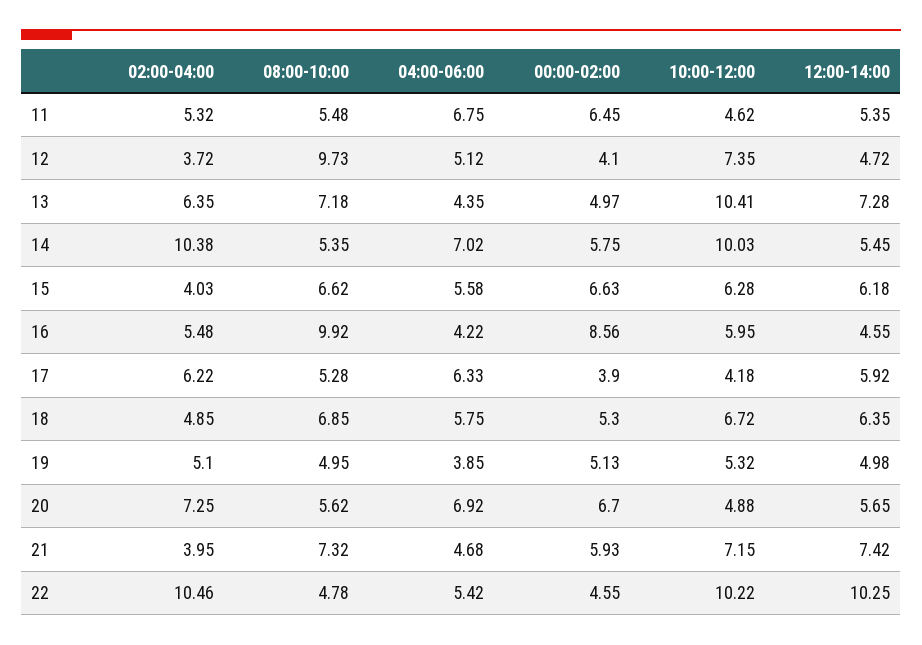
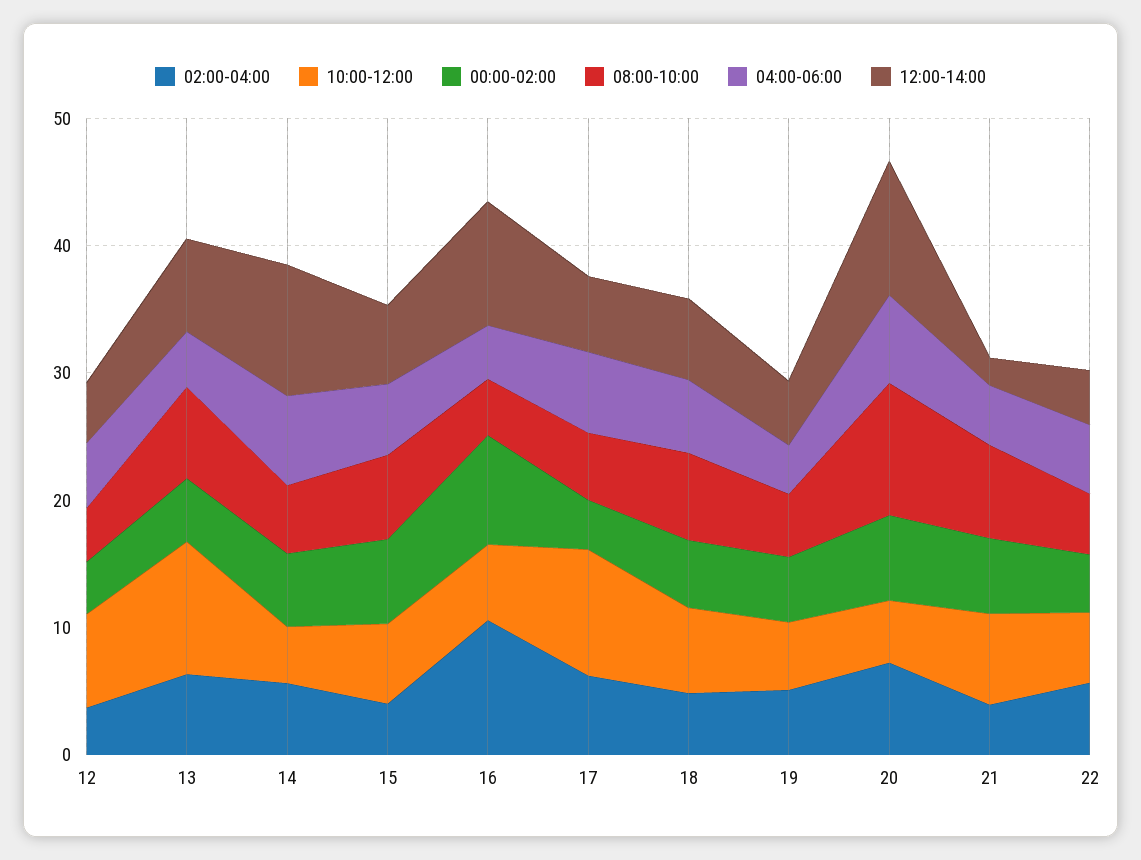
  {
    "02:00-04:00": {
-     "11": 5.32,
      "12": 3.72,
      "13": 6.35,
-     "14": 10.38,
+     "14": 6,
      "15": 4.03,
-     "16": 5.48,
+     "16": 10,
      "17": 6.22,
      "18": 4.85,
      "19": 5.1,
      "20": 7.25,
      "21": 3.95,
-     "22": 10.46
+     "22": 6
    },
    "08:00-10:00": {
-     "11": 5.48,
-     "12": 9.73,
+     "12": 4,
      "13": 7.18,
      "14": 5.35,
      "15": 6.62,
-     "16": 9.92,
+     "16": 4,
      "17": 5.28,
      "18": 6.85,
      "19": 4.95,
-     "20": 5.62,
+     "20": 10,
      "21": 7.32,
      "22": 4.78
    },
    "04:00-06:00": {
-     "11": 6.75,
      "12": 5.12,
      "13": 4.35,
      "14": 7.02,
      "15": 5.58,
      "16": 4.22,
      "17": 6.33,
      "18": 5.75,
      "19": 3.85,
      "20": 6.92,
      "21": 4.68,
      "22": 5.42
    },
    "00:00-02:00": {
-     "11": 6.45,
      "12": 4.1,
      "13": 4.97,
      "14": 5.75,
      "15": 6.63,
      "16": 8.56,
      "17": 3.9,
      "18": 5.3,
      "19": 5.13,
      "20": 6.7,
      "21": 5.93,
      "22": 4.55
    },
    "10:00-12:00": {
-     "11": 4.62,
      "12": 7.35,
      "13": 10.41,
-     "14": 10.03,
+     "14": 4,
      "15": 6.28,
      "16": 5.95,
-     "17": 4.18,
+     "17": 10,
      "18": 6.72,
      "19": 5.32,
      "20": 4.88,
      "21": 7.15,
-     "22": 10.22
+     "22": 6
    },
    "12:00-14:00": {
-     "11": 5.35,
      "12": 4.72,
      "13": 7.28,
-     "14": 5.45,
+     "14": 10,
      "15": 6.18,
-     "16": 4.55,
+     "16": 10,
      "17": 5.92,
      "18": 6.35,
      "19": 4.98,
-     "20": 5.65,
+     "20": 10,
-     "21": 7.42,
+     "21": 2,
-     "22": 10.25
+     "22": 4
    }
  }

